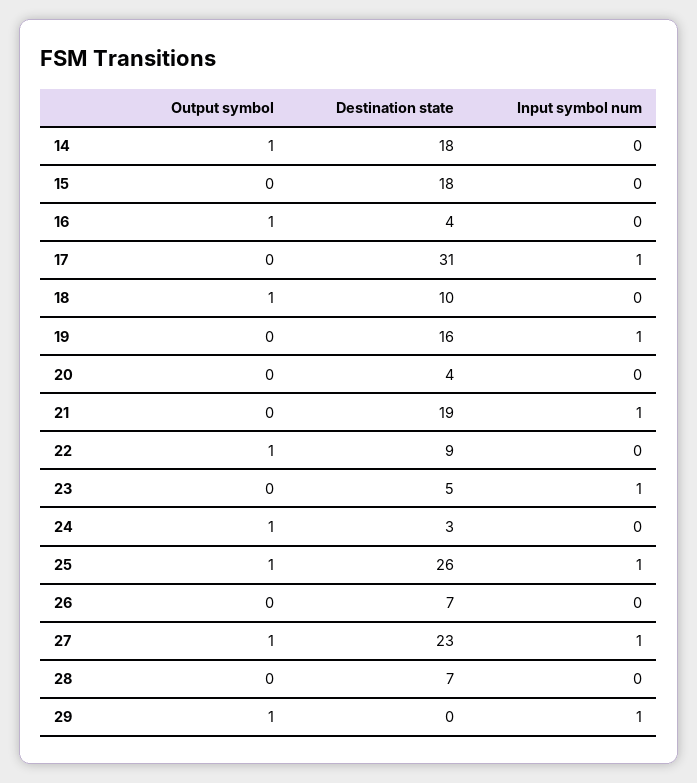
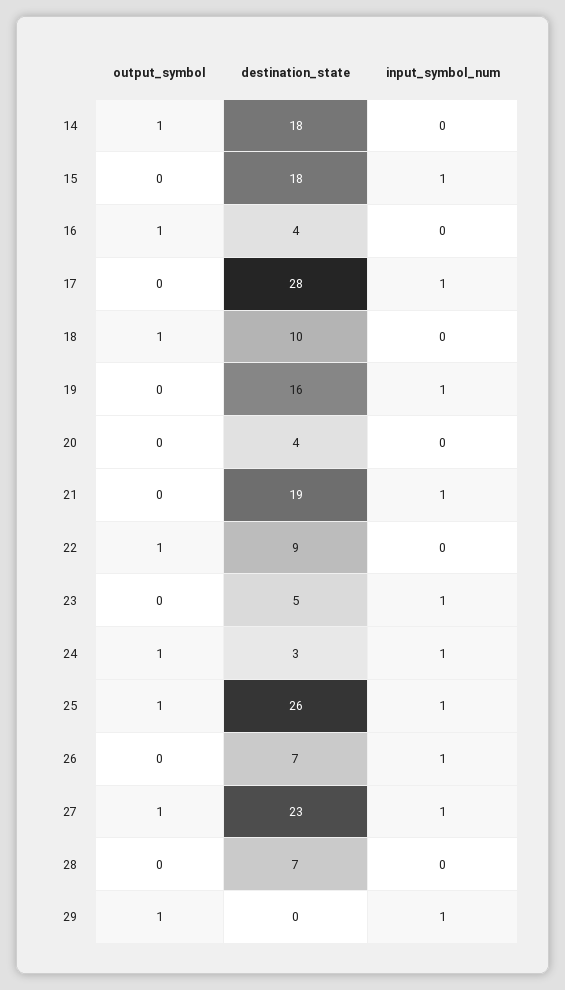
  {
    "Output symbol": {
      "14": 1,
      "15": 0,
      "16": 1,
      "17": 0,
      "18": 1,
      "19": 0,
      "20": 0,
      "21": 0,
      "22": 1,
      "23": 0,
      "24": 1,
      "25": 1,
      "26": 0,
      "27": 1,
      "28": 0,
      "29": 1
    },
    "Destination state": {
      "14": 18,
      "15": 18,
      "16": 4,
-     "17": 31,
+     "17": 28,
      "18": 10,
      "19": 16,
      "20": 4,
      "21": 19,
      "22": 9,
      "23": 5,
      "24": 3,
      "25": 26,
      "26": 7,
      "27": 23,
      "28": 7,
      "29": 0
    },
    "Input symbol num": {
      "14": 0,
-     "15": 0,
+     "15": 1,
      "16": 0,
      "17": 1,
      "18": 0,
      "19": 1,
      "20": 0,
      "21": 1,
      "22": 0,
      "23": 1,
-     "24": 0,
+     "24": 1,
      "25": 1,
-     "26": 0,
+     "26": 1,
      "27": 1,
      "28": 0,
      "29": 1
    }
  }

